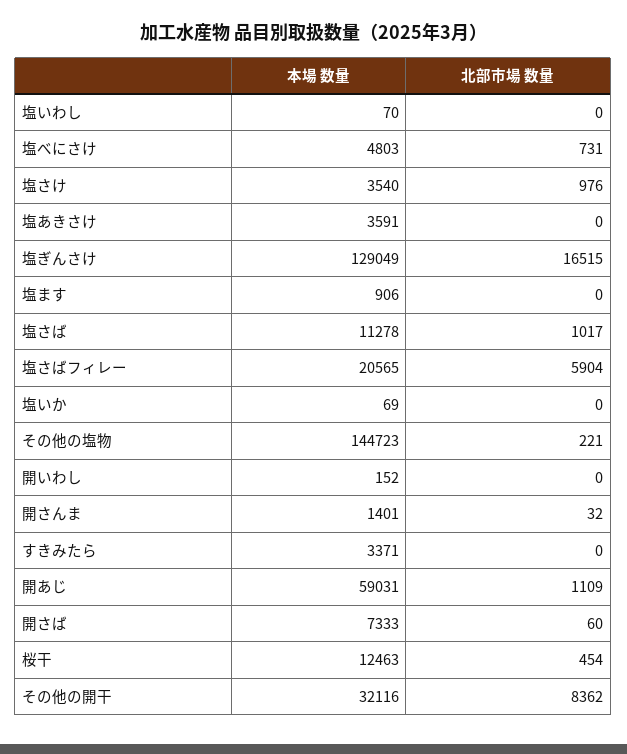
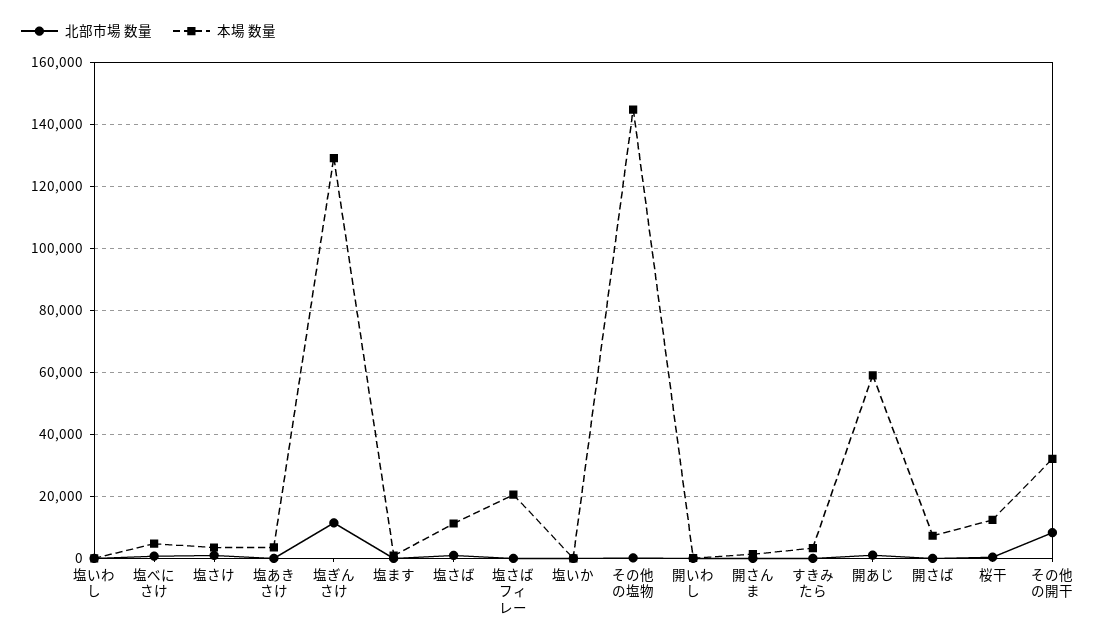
  {
    "本場 数量": {
      "塩いわし": 70,
      "塩べにさけ": 4803,
      "塩さけ": 3540,
      "塩あきさけ": 3591,
      "塩ぎんさけ": 129049,
      "塩ます": 906,
      "塩さば": 11278,
      "塩さばフィレー": 20565,
      "塩いか": 69,
      "その他の塩物": 144723,
      "開いわし": 152,
      "開さんま": 1401,
      "すきみたら": 3371,
      "開あじ": 59031,
      "開さば": 7333,
      "桜干": 12463,
      "その他の開干": 32116
    },
    "北部市場 数量": {
      "塩いわし": 0,
      "塩べにさけ": 731,
      "塩さけ": 976,
      "塩あきさけ": 0,
-     "塩ぎんさけ": 16515,
+     "塩ぎんさけ": 12000,
      "塩ます": 0,
      "塩さば": 1017,
-     "塩さばフィレー": 5904,
+     "塩さばフィレー": 0,
      "塩いか": 0,
      "その他の塩物": 221,
      "開いわし": 0,
      "開さんま": 32,
      "すきみたら": 0,
      "開あじ": 1109,
      "開さば": 60,
      "桜干": 454,
      "その他の開干": 8362
    }
  }

